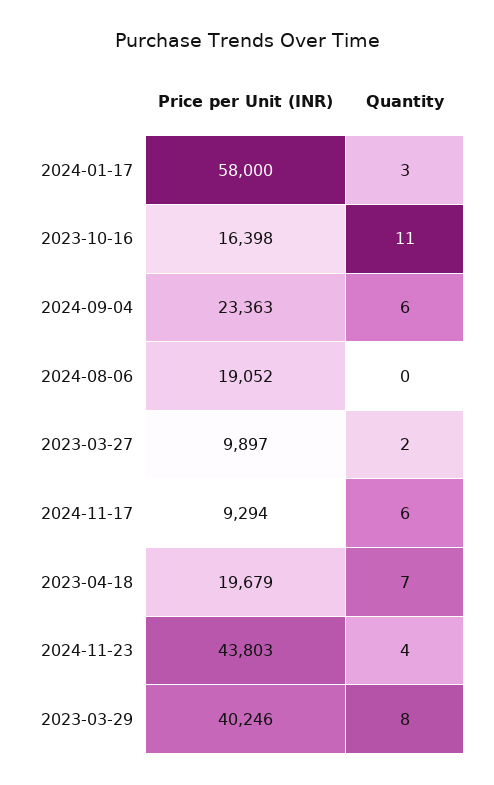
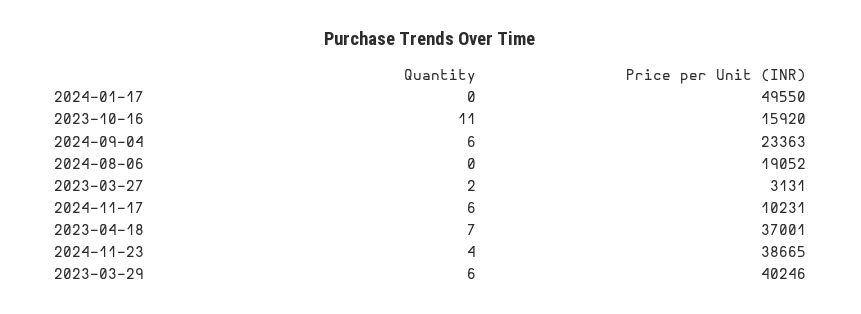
  {
    "Price per Unit (INR)": {
-     "2024-01-17": 58000,
+     "2024-01-17": 49550,
-     "2023-10-16": 16398,
+     "2023-10-16": 15920,
      "2024-09-04": 23363,
      "2024-08-06": 19052,
-     "2023-03-27": 9897,
+     "2023-03-27": 3131,
-     "2024-11-17": 9294,
+     "2024-11-17": 10231,
-     "2023-04-18": 19679,
+     "2023-04-18": 37001,
-     "2024-11-23": 43803,
+     "2024-11-23": 38665,
      "2023-03-29": 40246
    },
    "Quantity": {
-     "2024-01-17": 3,
+     "2024-01-17": 0,
      "2023-10-16": 11,
      "2024-09-04": 6,
      "2024-08-06": 0,
      "2023-03-27": 2,
      "2024-11-17": 6,
      "2023-04-18": 7,
      "2024-11-23": 4,
-     "2023-03-29": 8
+     "2023-03-29": 6
    }
  }

